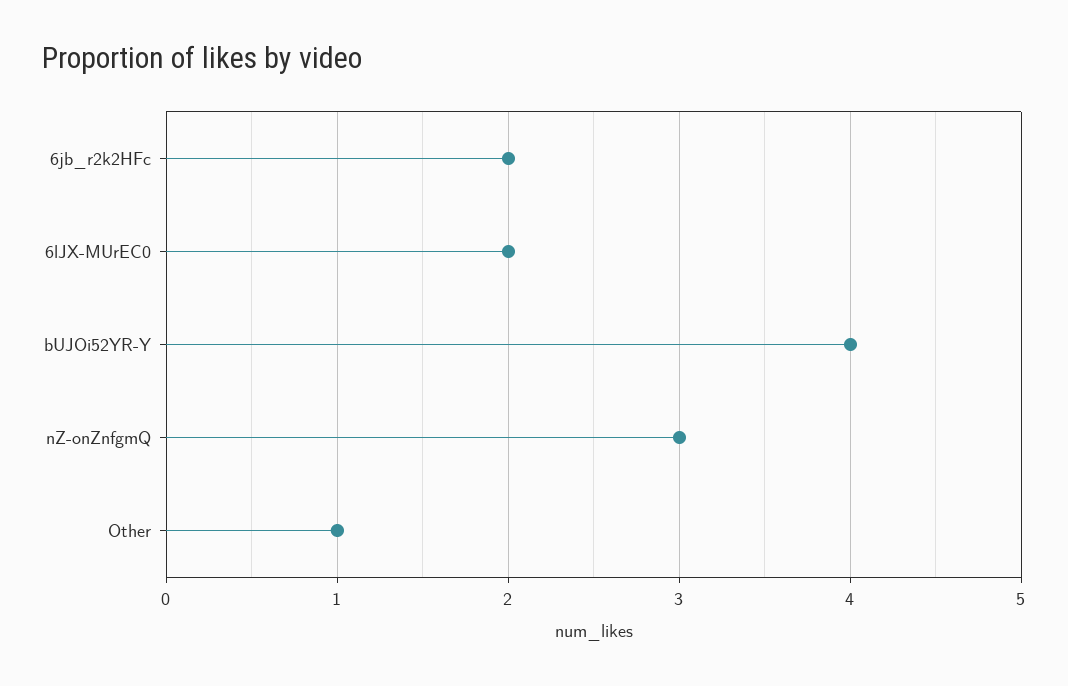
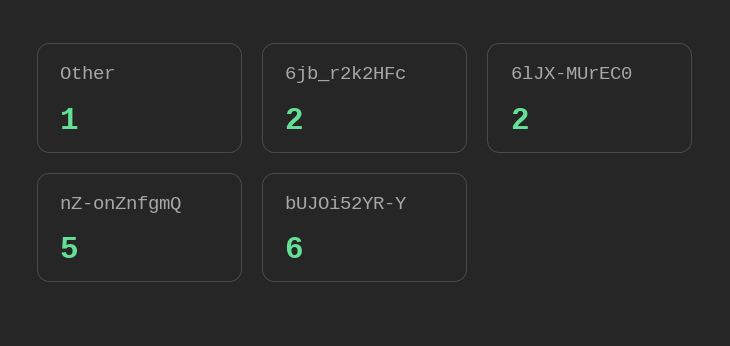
  {
    "6jb_r2k2HFc": 2,
    "6lJX-MUrEC0": 2,
-   "bUJOi52YR-Y": 4,
+   "bUJOi52YR-Y": 6,
-   "nZ-onZnfgmQ": 3,
+   "nZ-onZnfgmQ": 5,
    "Other": 1
  }

